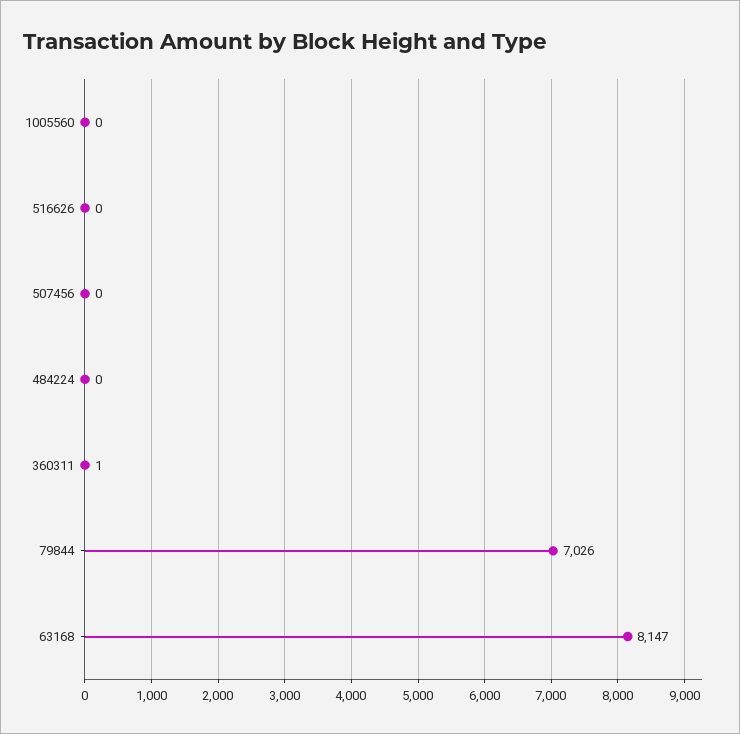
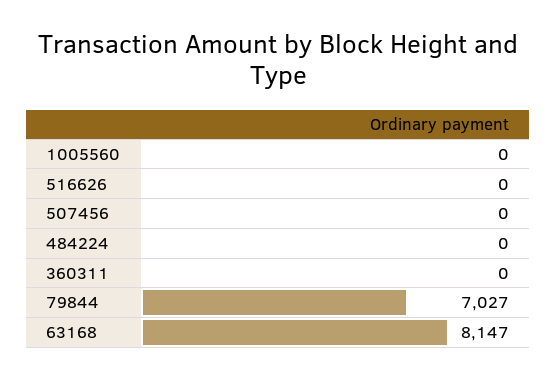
  {
    "1005560": 0,
    "516626": 0,
    "507456": 0,
    "484224": 0,
-   "360311": 1,
+   "360311": 0,
-   "79844": 7026,
+   "79844": 7027,
    "63168": 8147
  }

